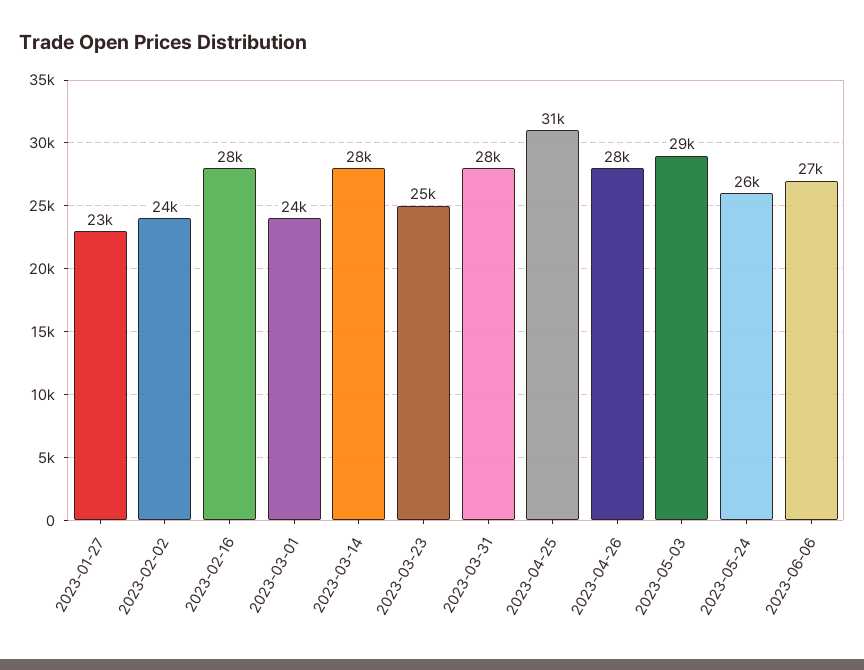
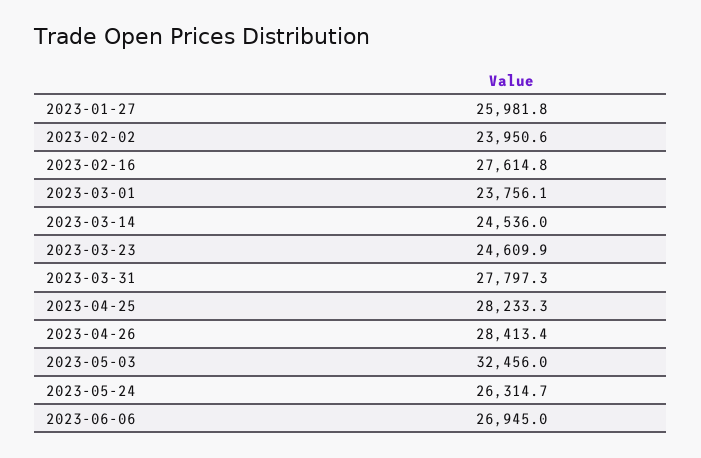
  {
-   "2023-01-27": 23000,
+   "2023-01-27": 25981.8,
    "2023-02-02": 23950.6,
    "2023-02-16": 27614.8,
    "2023-03-01": 23756.1,
-   "2023-03-14": 28000,
+   "2023-03-14": 24536,
    "2023-03-23": 24609.9,
    "2023-03-31": 27797.3,
-   "2023-04-25": 31000,
+   "2023-04-25": 28233.3,
    "2023-04-26": 28413.4,
-   "2023-05-03": 29000,
+   "2023-05-03": 32456,
    "2023-05-24": 26314.7,
    "2023-06-06": 26945
  }

